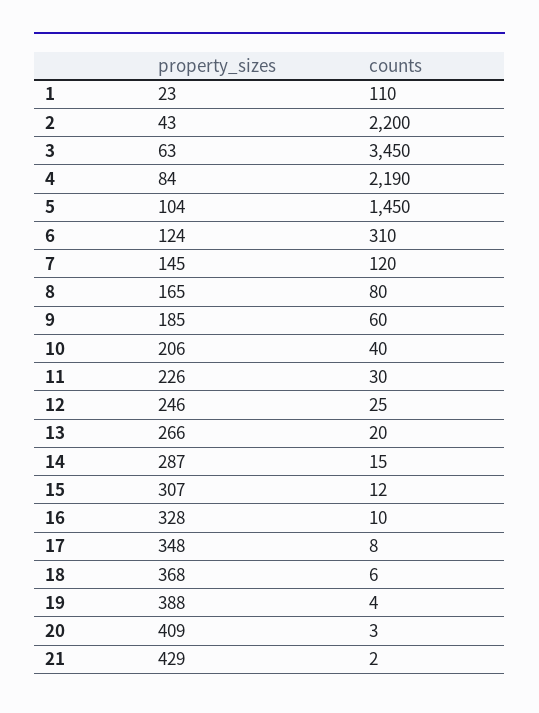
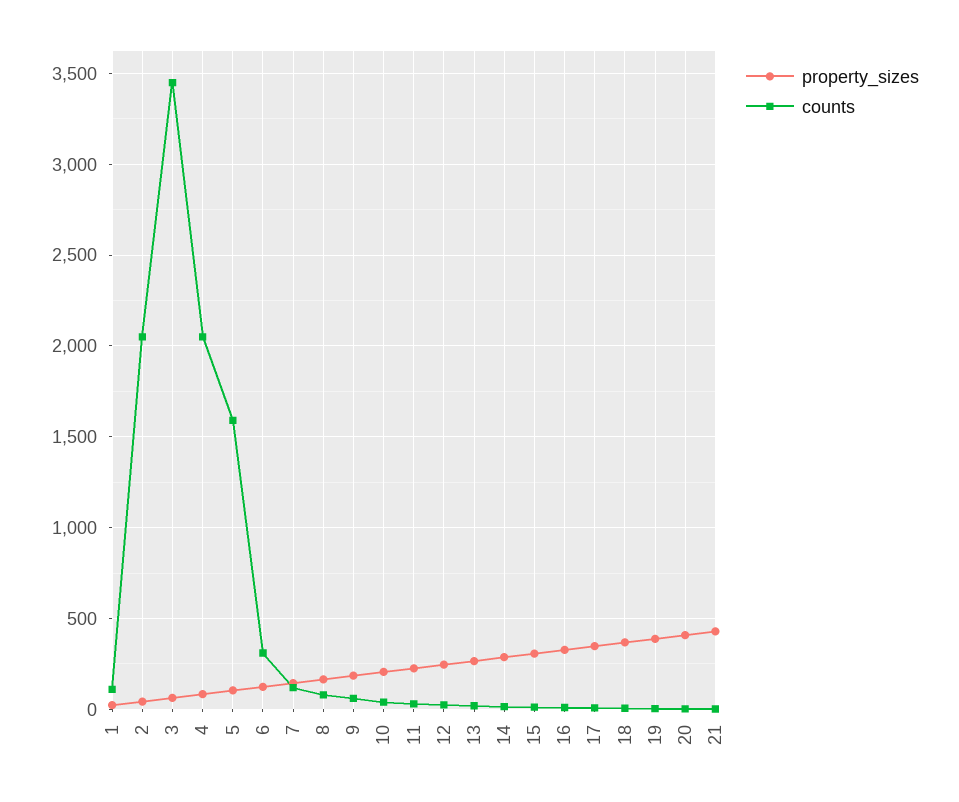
  {
    "property_sizes": {
      "1": 23,
      "2": 43,
      "3": 63,
      "4": 84,
      "5": 104,
      "6": 124,
      "7": 145,
      "8": 165,
      "9": 185,
      "10": 206,
      "11": 226,
      "12": 246,
      "13": 266,
      "14": 287,
      "15": 307,
      "16": 328,
      "17": 348,
      "18": 368,
      "19": 388,
      "20": 409,
      "21": 429
    },
    "counts": {
      "1": 110,
-     "2": 2200,
+     "2": 2050,
      "3": 3450,
-     "4": 2190,
+     "4": 2050,
-     "5": 1450,
+     "5": 1600,
      "6": 310,
      "7": 120,
      "8": 80,
      "9": 60,
      "10": 40,
      "11": 30,
      "12": 25,
      "13": 20,
      "14": 15,
      "15": 12,
      "16": 10,
      "17": 8,
      "18": 6,
      "19": 4,
      "20": 3,
      "21": 2
    }
  }

